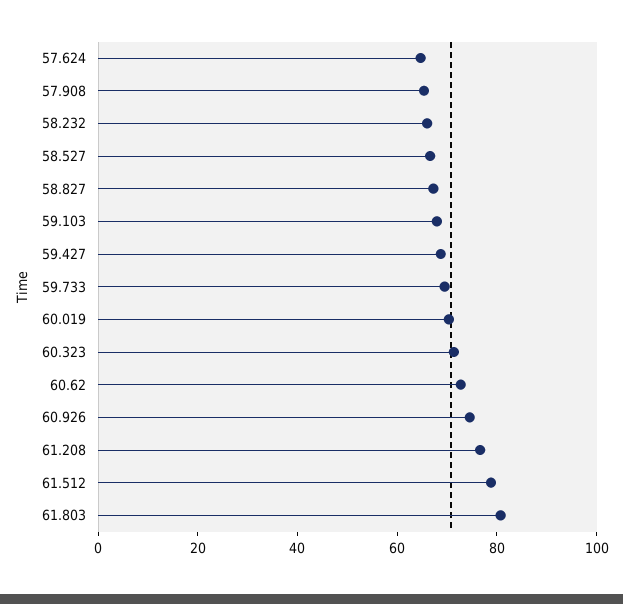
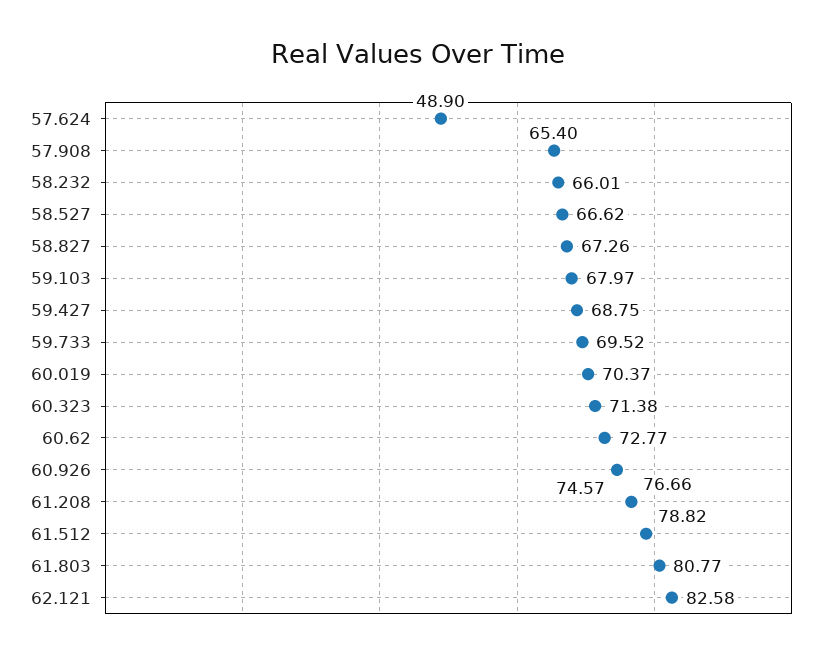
  {
-   "57.624": 65,
+   "57.624": 48.9,
    "57.908": 65.4,
    "58.232": 66.01,
    "58.527": 66.62,
    "58.827": 67.26,
    "59.103": 67.97,
    "59.427": 68.75,
    "59.733": 69.52,
    "60.019": 70.37,
    "60.323": 71.38,
    "60.62": 72.77,
    "60.926": 74.57,
    "61.208": 76.66,
    "61.512": 78.82,
-   "61.803": 80.77
+   "61.803": 80.77,
+   "62.121": 82.58
  }

